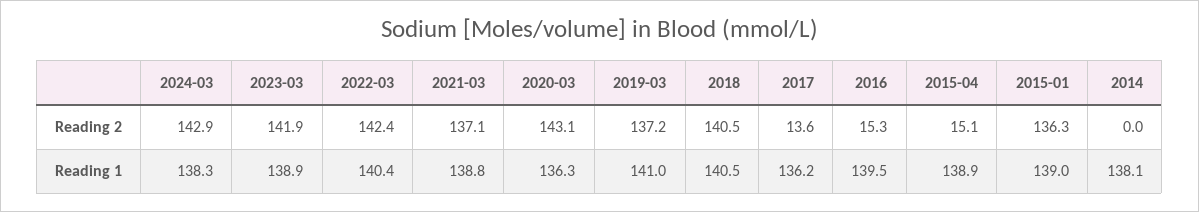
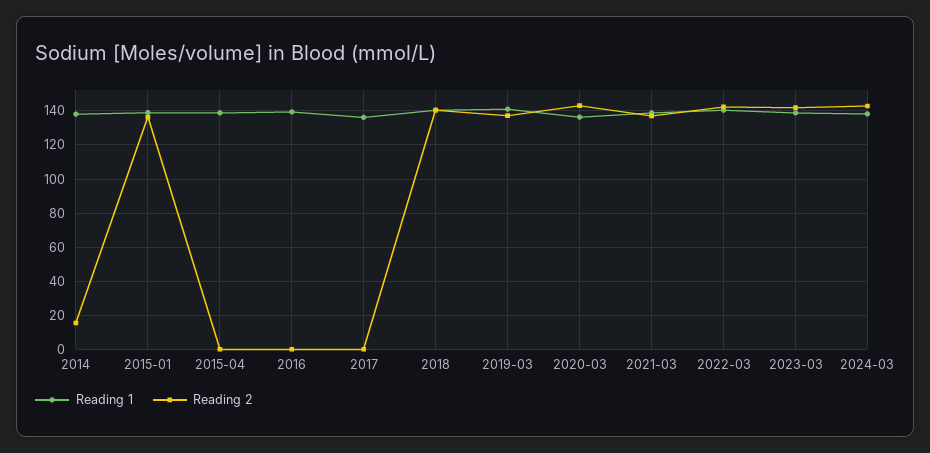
  {
    "Reading 2": {
      "2024-03": 142.9,
      "2023-03": 141.9,
      "2022-03": 142.4,
      "2021-03": 137.1,
      "2020-03": 143.1,
      "2019-03": 137.2,
      "2018": 140.5,
-     "2017": 13.6,
+     "2017": 0,
-     "2016": 15.3,
+     "2016": 0,
-     "2015-04": 15.1,
+     "2015-04": 0,
      "2015-01": 136.3,
-     "2014": 0
+     "2014": 15
    },
    "Reading 1": {
      "2024-03": 138.3,
      "2023-03": 138.9,
      "2022-03": 140.4,
      "2021-03": 138.8,
      "2020-03": 136.3,
      "2019-03": 141,
      "2018": 140.5,
      "2017": 136.2,
      "2016": 139.5,
      "2015-04": 138.9,
      "2015-01": 139,
      "2014": 138.1
    }
  }

